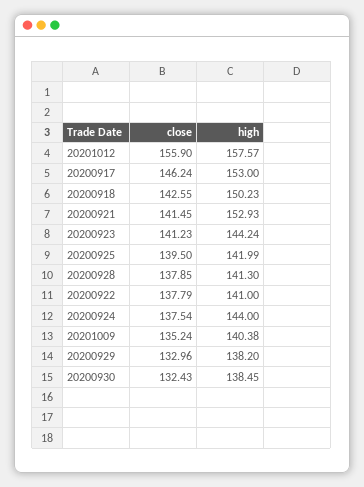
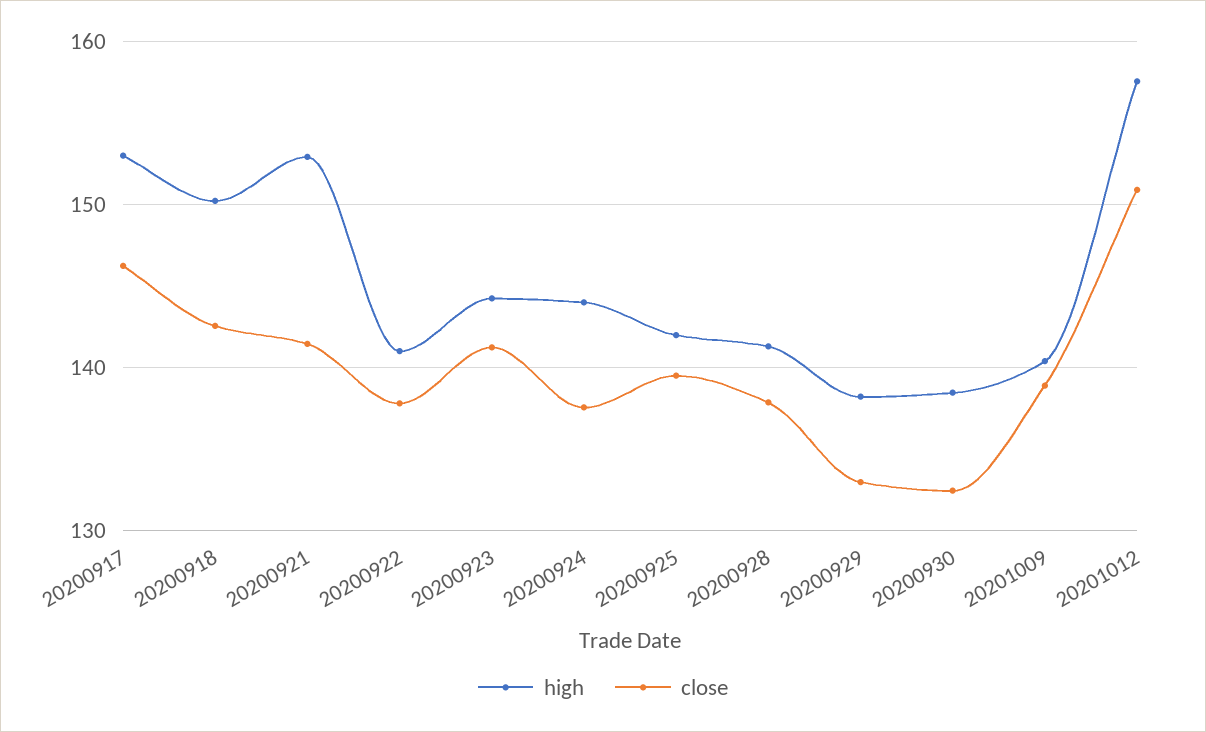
  {
    "close": {
-     "20201012": 155.9,
+     "20201012": 151,
      "20200917": 146.24,
      "20200918": 142.55,
      "20200921": 141.45,
      "20200923": 141.23,
      "20200925": 139.5,
      "20200928": 137.85,
      "20200922": 137.79,
      "20200924": 137.54,
-     "20201009": 135.24,
+     "20201009": 139,
      "20200929": 132.96,
      "20200930": 132.43
    },
    "high": {
      "20201012": 157.57,
      "20200917": 153,
      "20200918": 150.23,
      "20200921": 152.93,
      "20200923": 144.24,
      "20200925": 141.99,
      "20200928": 141.3,
      "20200922": 141,
      "20200924": 144,
      "20201009": 140.38,
      "20200929": 138.2,
      "20200930": 138.45
    }
  }

